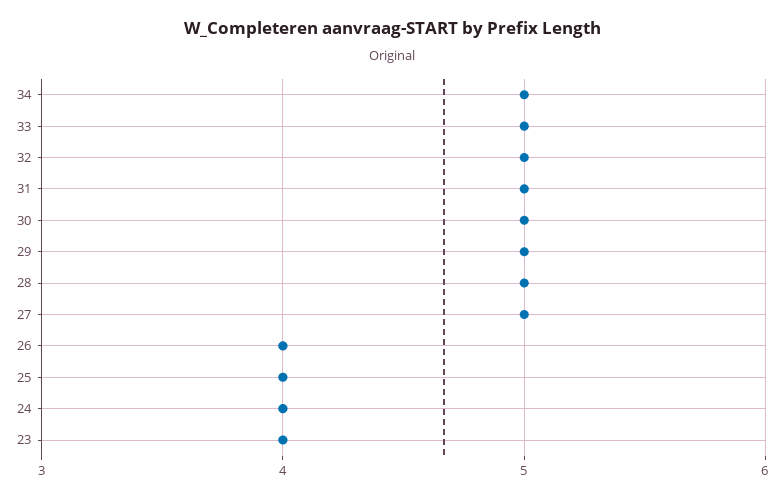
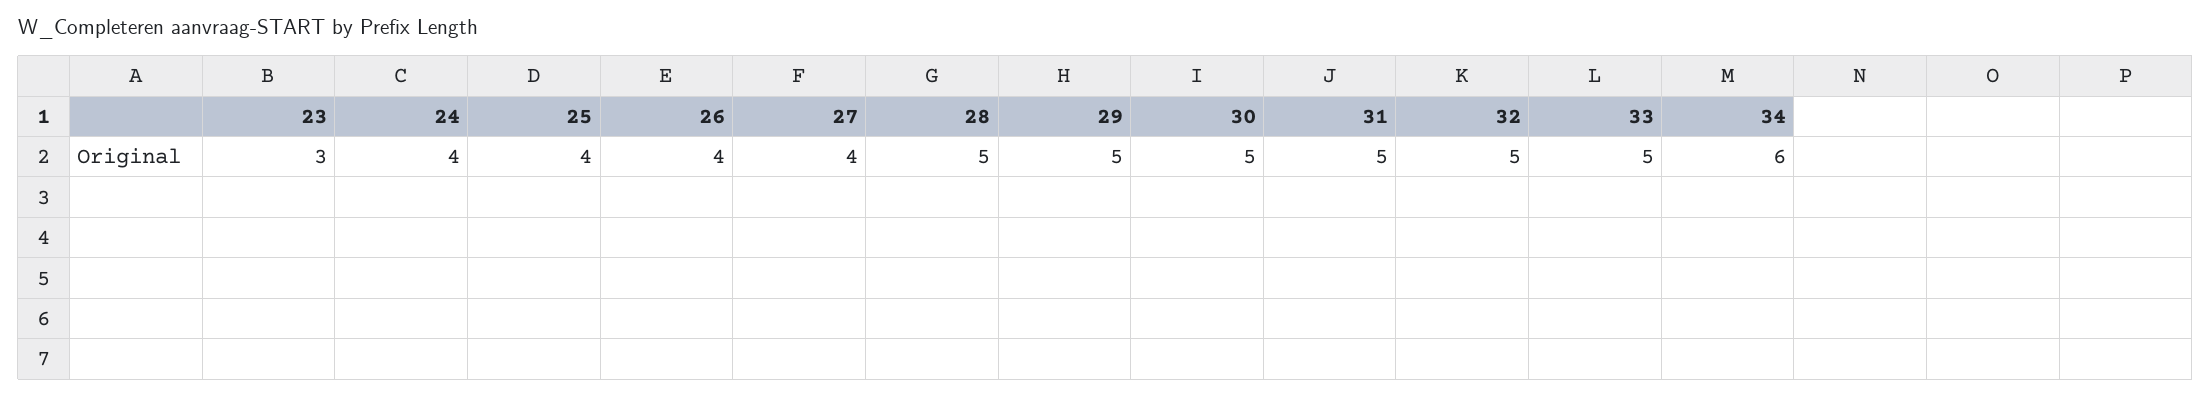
  {
-   "34": 5,
+   "34": 6,
    "33": 5,
    "32": 5,
    "31": 5,
    "30": 5,
    "29": 5,
    "28": 5,
-   "27": 5,
+   "27": 4,
    "26": 4,
    "25": 4,
    "24": 4,
-   "23": 4
+   "23": 3
  }

